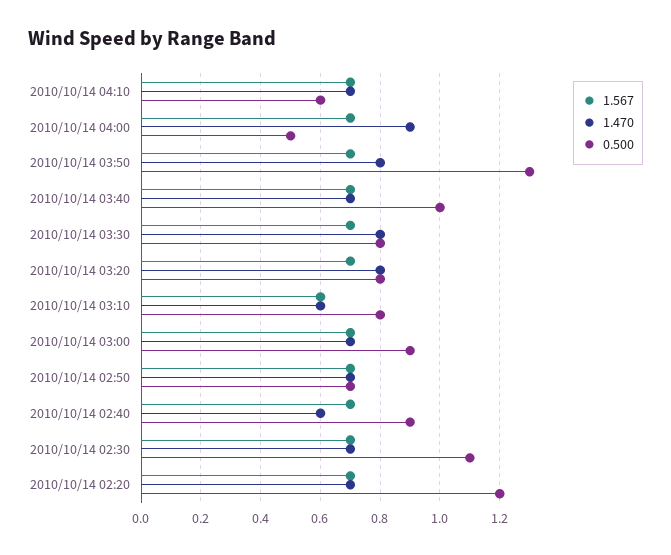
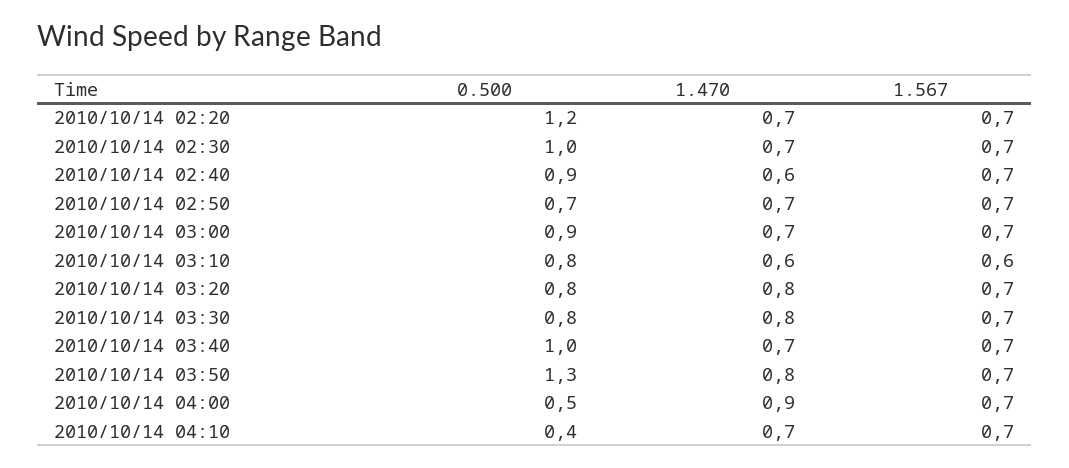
  {
    "1.567": {
      "2010/10/14 04:10": 0.7,
      "2010/10/14 04:00": 0.7,
      "2010/10/14 03:50": 0.7,
      "2010/10/14 03:40": 0.7,
      "2010/10/14 03:30": 0.7,
      "2010/10/14 03:20": 0.7,
      "2010/10/14 03:10": 0.6,
      "2010/10/14 03:00": 0.7,
      "2010/10/14 02:50": 0.7,
      "2010/10/14 02:40": 0.7,
      "2010/10/14 02:30": 0.7,
      "2010/10/14 02:20": 0.7
    },
    "1.470": {
      "2010/10/14 04:10": 0.7,
      "2010/10/14 04:00": 0.9,
      "2010/10/14 03:50": 0.8,
      "2010/10/14 03:40": 0.7,
      "2010/10/14 03:30": 0.8,
      "2010/10/14 03:20": 0.8,
      "2010/10/14 03:10": 0.6,
      "2010/10/14 03:00": 0.7,
      "2010/10/14 02:50": 0.7,
      "2010/10/14 02:40": 0.6,
      "2010/10/14 02:30": 0.7,
      "2010/10/14 02:20": 0.7
    },
    "0.500": {
-     "2010/10/14 04:10": 0.6,
+     "2010/10/14 04:10": 0.4,
      "2010/10/14 04:00": 0.5,
      "2010/10/14 03:50": 1.3,
      "2010/10/14 03:40": 1,
      "2010/10/14 03:30": 0.8,
      "2010/10/14 03:20": 0.8,
      "2010/10/14 03:10": 0.8,
      "2010/10/14 03:00": 0.9,
      "2010/10/14 02:50": 0.7,
      "2010/10/14 02:40": 0.9,
-     "2010/10/14 02:30": 1.1,
+     "2010/10/14 02:30": 1,
      "2010/10/14 02:20": 1.2
    }
  }

